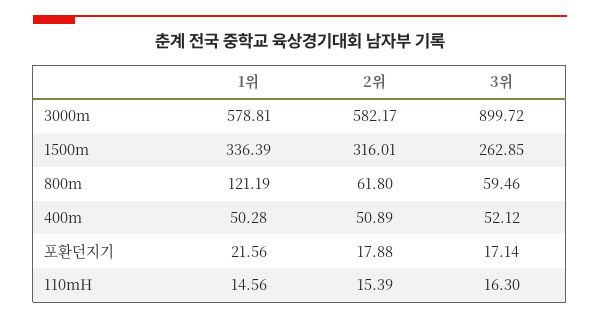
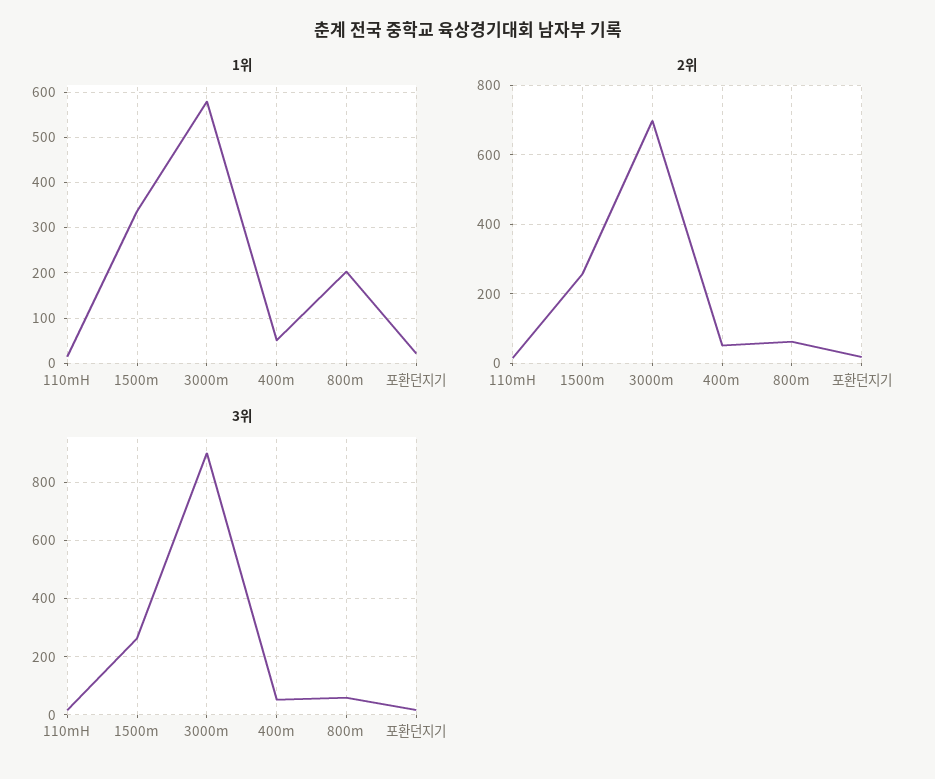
  {
    "1위": {
      "3000m": 578.81,
      "1500m": 336.39,
-     "800m": 121.19,
+     "800m": 200,
      "400m": 50.28,
      "포환던지기": 21.56,
      "110mH": 14.56
    },
    "2위": {
-     "3000m": 582.17,
+     "3000m": 700,
-     "1500m": 316.01,
+     "1500m": 260,
      "800m": 61.8,
      "400m": 50.89,
      "포환던지기": 17.88,
      "110mH": 15.39
    },
    "3위": {
      "3000m": 899.72,
      "1500m": 262.85,
      "800m": 59.46,
      "400m": 52.12,
      "포환던지기": 17.14,
      "110mH": 16.3
    }
  }

